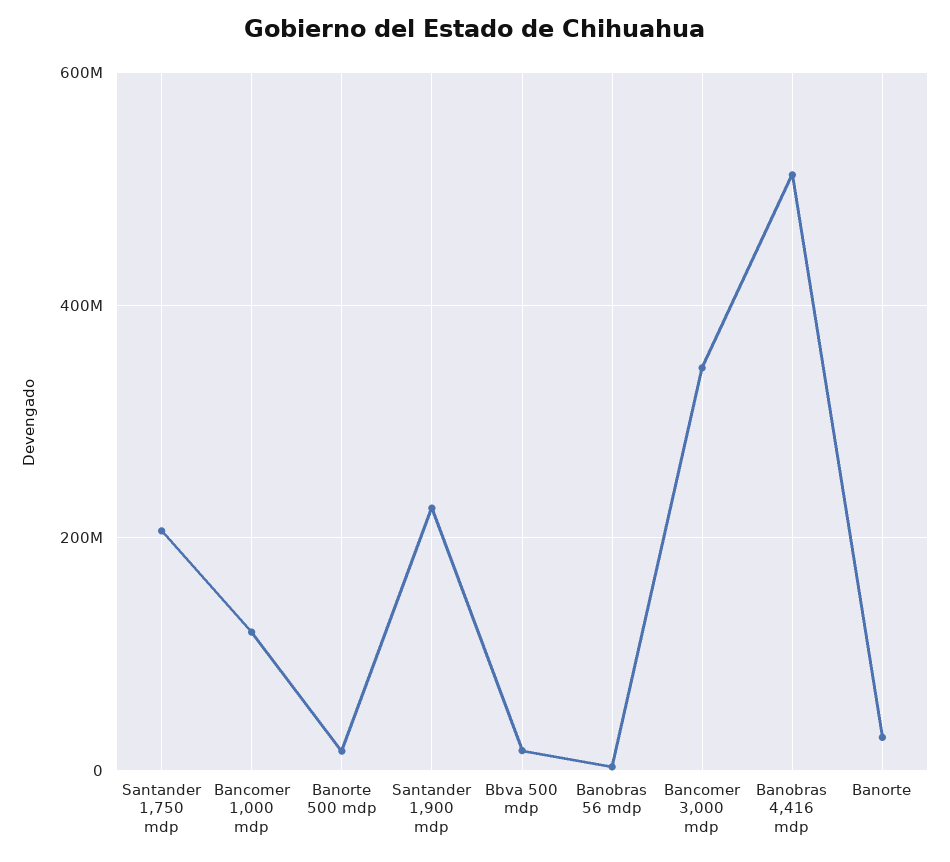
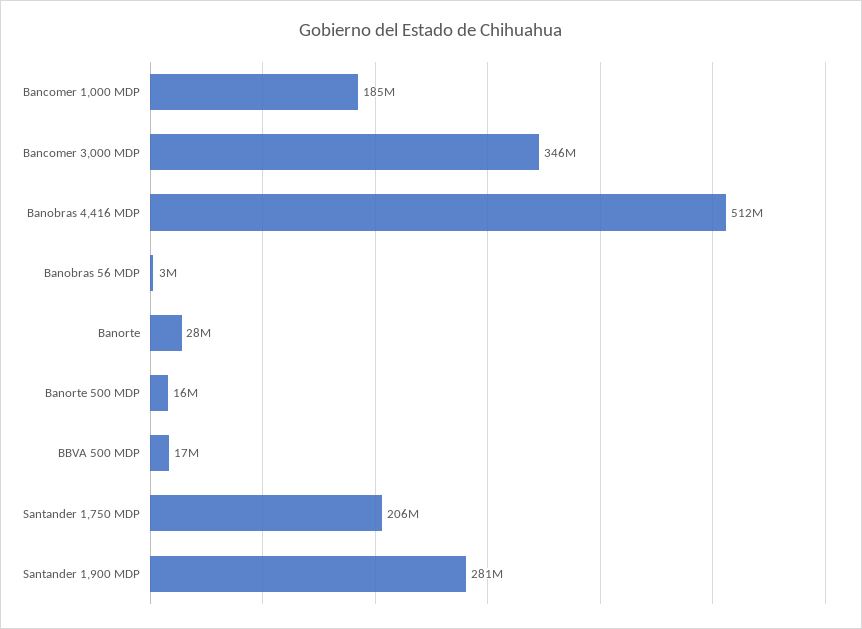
  {
    "Santander 1,750 mdp": 206000000,
-   "Bancomer 1,000 mdp": 120000000,
+   "Bancomer 1,000 mdp": 185000000,
    "Banorte 500 mdp": 16000000,
-   "Santander 1,900 mdp": 220000000,
+   "Santander 1,900 mdp": 281000000,
    "Bbva 500 mdp": 17000000,
    "Banobras 56 mdp": 3000000,
    "Bancomer 3,000 mdp": 346000000,
    "Banobras 4,416 mdp": 512000000,
    "Banorte": 28000000
  }

